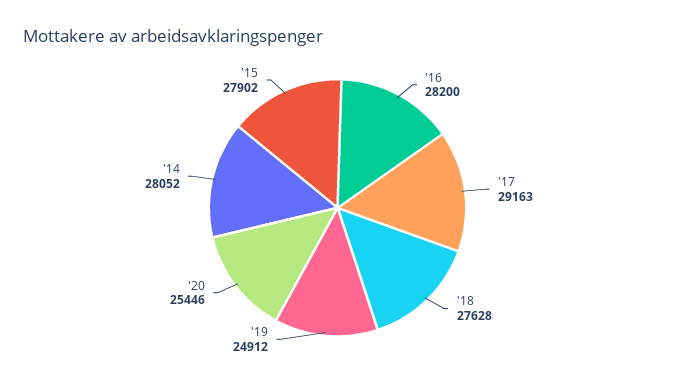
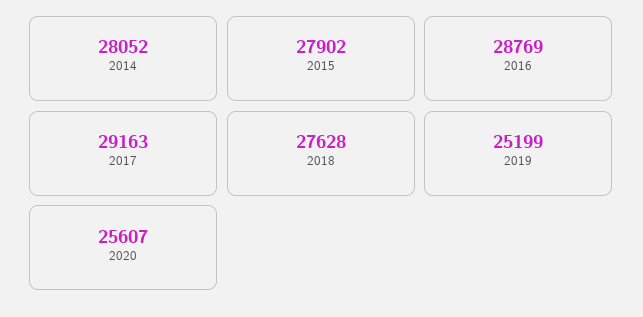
  {
-   "'16": 28200,
+   "'16": 28769,
    "'17": 29163,
    "'18": 27628,
-   "'19": 24912,
+   "'19": 25199,
-   "'20": 25446,
+   "'20": 25607,
    "'14": 28052,
    "'15": 27902
  }

